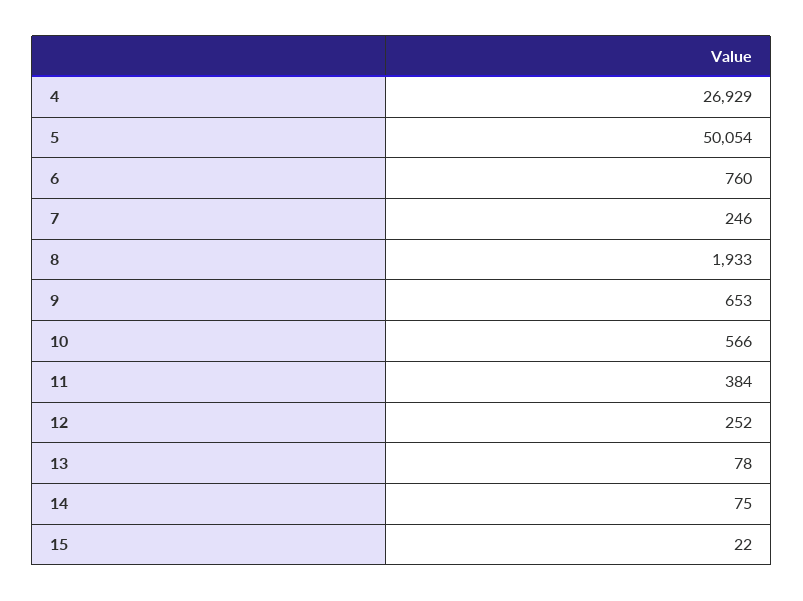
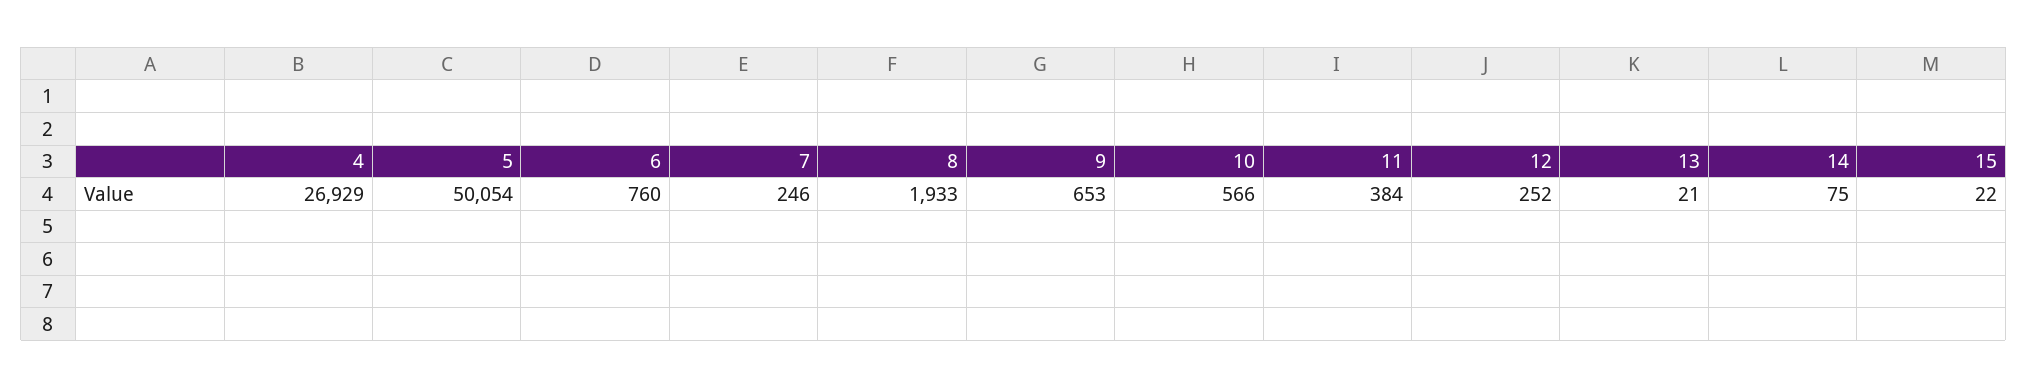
  {
    "4": 26929,
    "5": 50054,
    "6": 760,
    "7": 246,
    "8": 1933,
    "9": 653,
    "10": 566,
    "11": 384,
    "12": 252,
-   "13": 78,
+   "13": 21,
    "14": 75,
    "15": 22
  }

